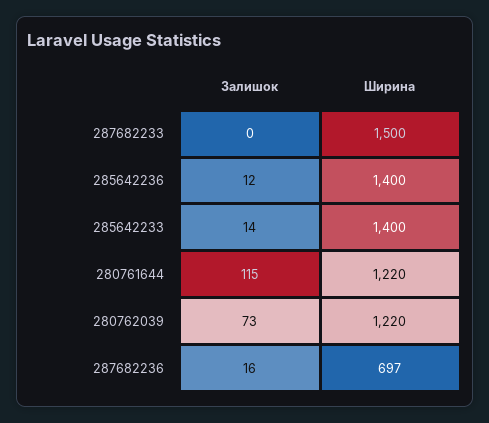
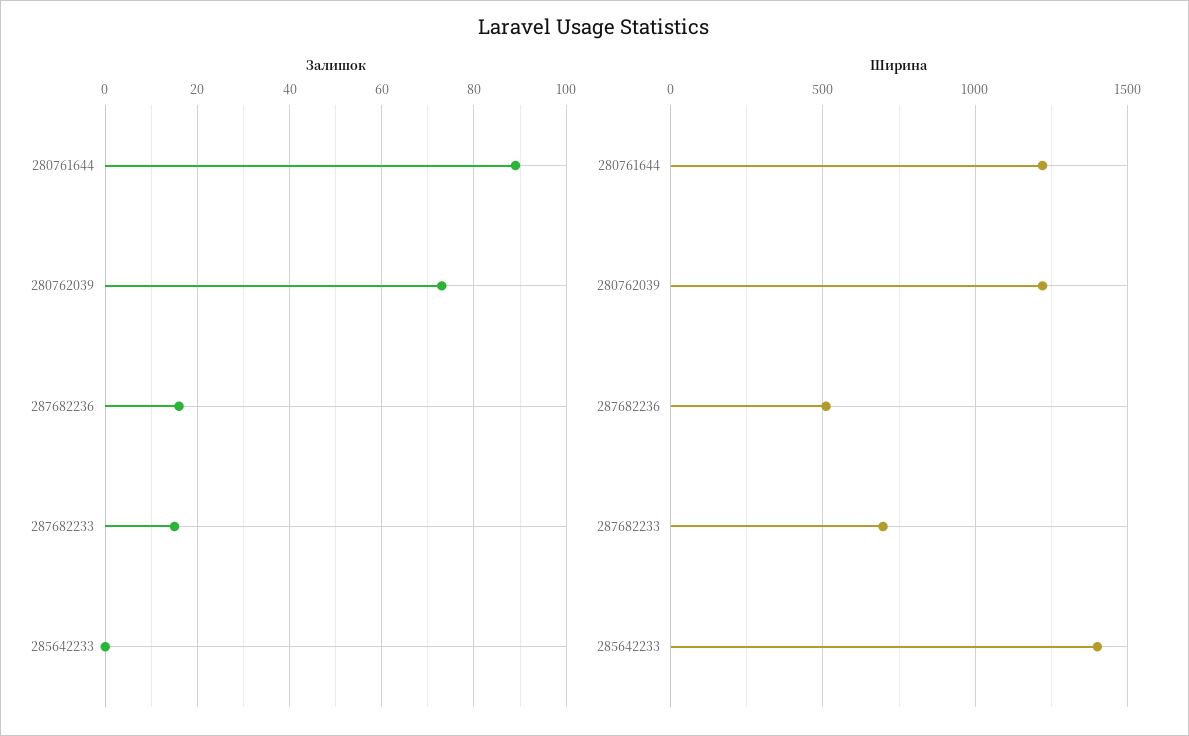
  {
    "Залишок": {
-     "287682233": 0,
+     "287682233": 15,
-     "285642236": 12,
-     "285642233": 14,
+     "285642233": 0,
-     "280761644": 115,
+     "280761644": 90,
      "280762039": 73,
      "287682236": 16
    },
    "Ширина": {
-     "287682233": 1500,
+     "287682233": 700,
-     "285642236": 1400,
      "285642233": 1400,
      "280761644": 1220,
      "280762039": 1220,
-     "287682236": 697
+     "287682236": 500
    }
  }

